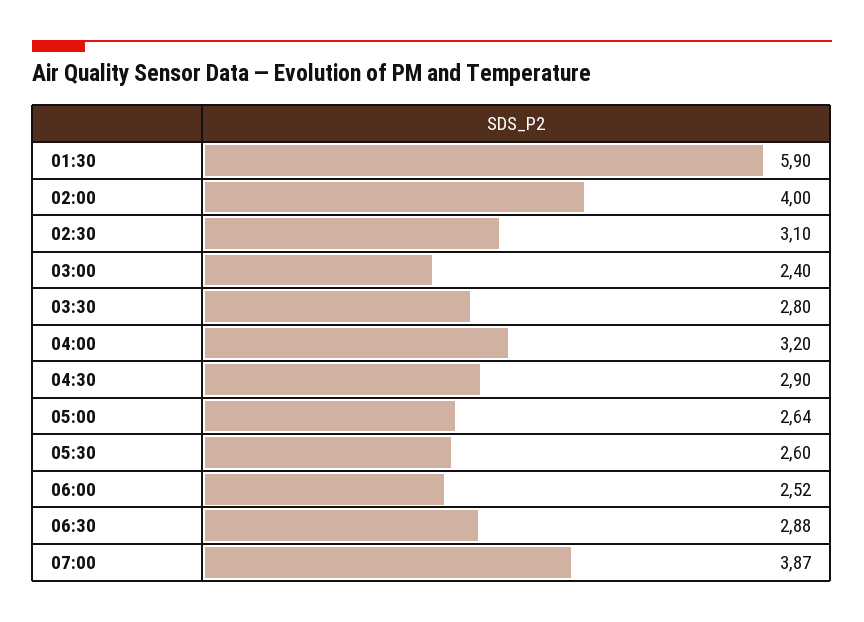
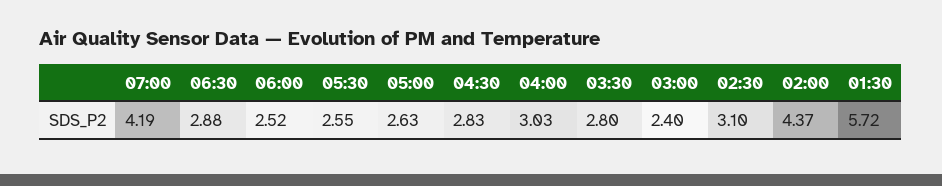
  {
-   "01:30": 5.9,
+   "01:30": 5.72,
-   "02:00": 4,
+   "02:00": 4.37,
    "02:30": 3.1,
    "03:00": 2.4,
    "03:30": 2.8,
-   "04:00": 3.2,
+   "04:00": 3.03,
-   "04:30": 2.9,
+   "04:30": 2.83,
-   "05:00": 2.64,
+   "05:00": 2.63,
-   "05:30": 2.6,
+   "05:30": 2.55,
    "06:00": 2.52,
    "06:30": 2.88,
-   "07:00": 3.87
+   "07:00": 4.19
  }

